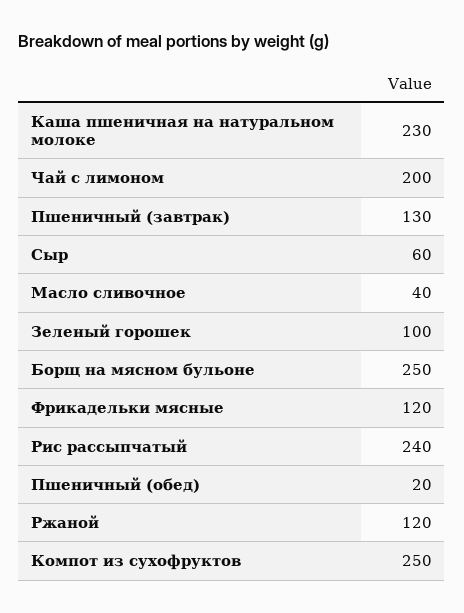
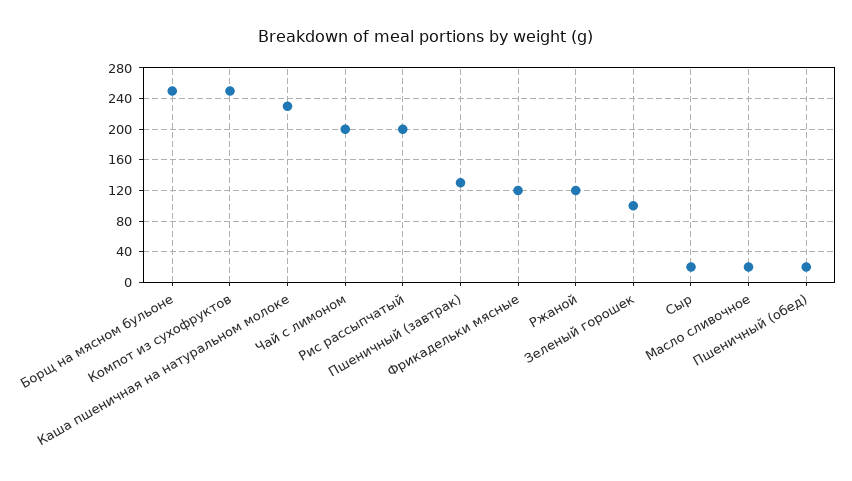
  {
    "Каша пшеничная на натуральном молоке": 230,
    "Чай с лимоном": 200,
    "Пшеничный (завтрак)": 130,
-   "Сыр": 60,
+   "Сыр": 20,
-   "Масло сливочное": 40,
+   "Масло сливочное": 20,
    "Зеленый горошек": 100,
    "Борщ на мясном бульоне": 250,
    "Фрикадельки мясные": 120,
-   "Рис рассыпчатый": 240,
+   "Рис рассыпчатый": 200,
    "Пшеничный (обед)": 20,
    "Ржаной": 120,
    "Компот из сухофруктов": 250
  }

